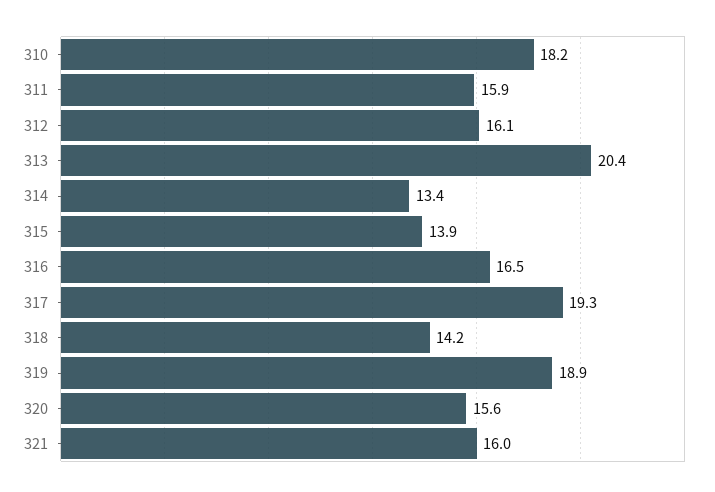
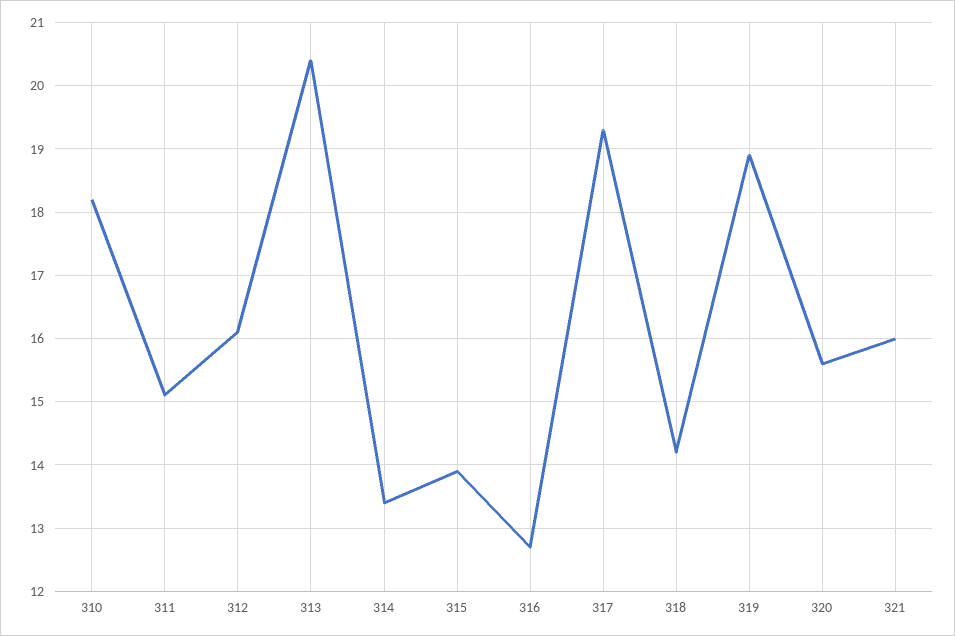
  {
    "310": 18.2,
-   "311": 15.9,
+   "311": 15.1,
    "312": 16.1,
    "313": 20.4,
    "314": 13.4,
    "315": 13.9,
-   "316": 16.5,
+   "316": 12.7,
    "317": 19.3,
    "318": 14.2,
    "319": 18.9,
    "320": 15.6,
    "321": 16
  }

